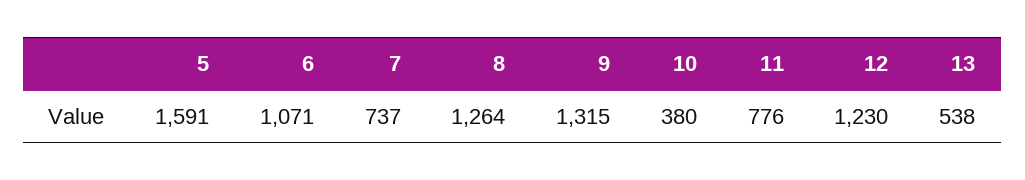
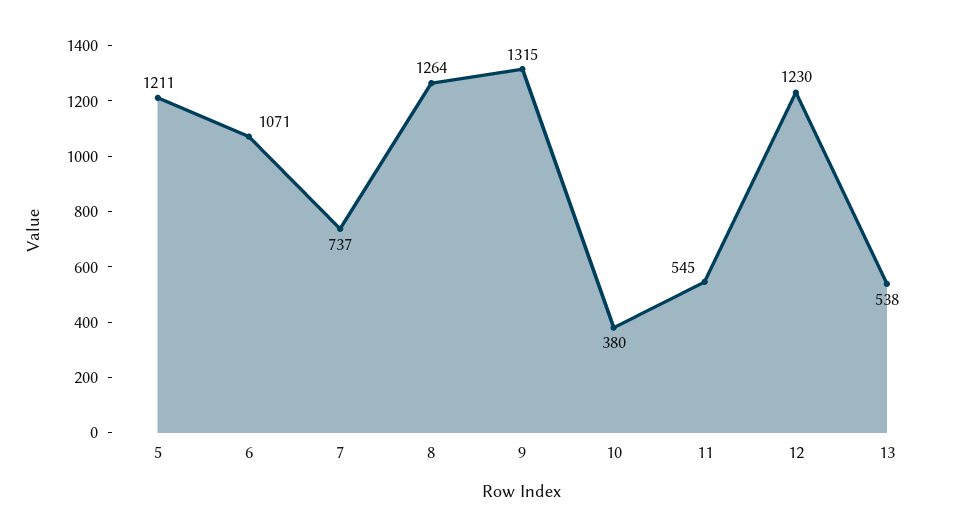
  {
-   "5": 1591,
+   "5": 1211,
    "6": 1071,
    "7": 737,
    "8": 1264,
    "9": 1315,
    "10": 380,
-   "11": 776,
+   "11": 545,
    "12": 1230,
    "13": 538
  }

